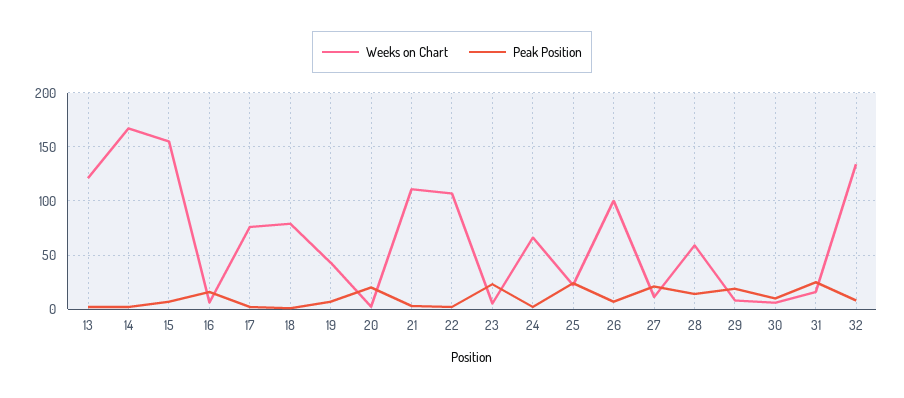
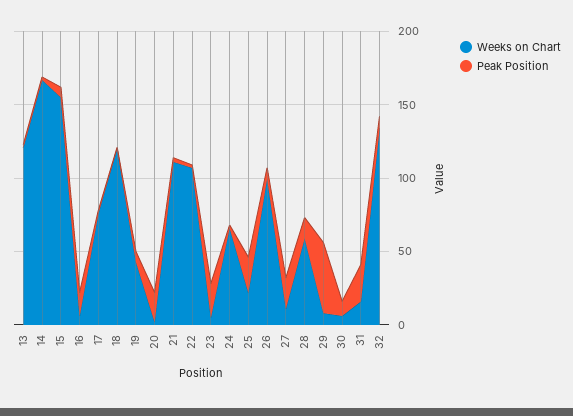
  {
    "Weeks on Chart": {
      "13": 120,
      "14": 170,
      "15": 160,
      "16": 10,
      "17": 80,
-     "18": 80,
+     "18": 120,
      "19": 40,
      "20": 0,
      "21": 110,
      "22": 110,
      "23": 10,
      "24": 70,
      "25": 20,
      "26": 100,
      "27": 10,
      "28": 60,
      "29": 10,
      "30": 10,
      "31": 20,
      "32": 130
    },
    "Peak Position": {
      "13": 0,
      "14": 0,
      "15": 10,
      "16": 20,
      "17": 0,
      "18": 0,
      "19": 10,
      "20": 20,
      "21": 0,
      "22": 0,
      "23": 20,
      "24": 0,
      "25": 20,
      "26": 10,
      "27": 20,
      "28": 10,
-     "29": 20,
+     "29": 50,
      "30": 10,
      "31": 30,
      "32": 10
    }
  }

